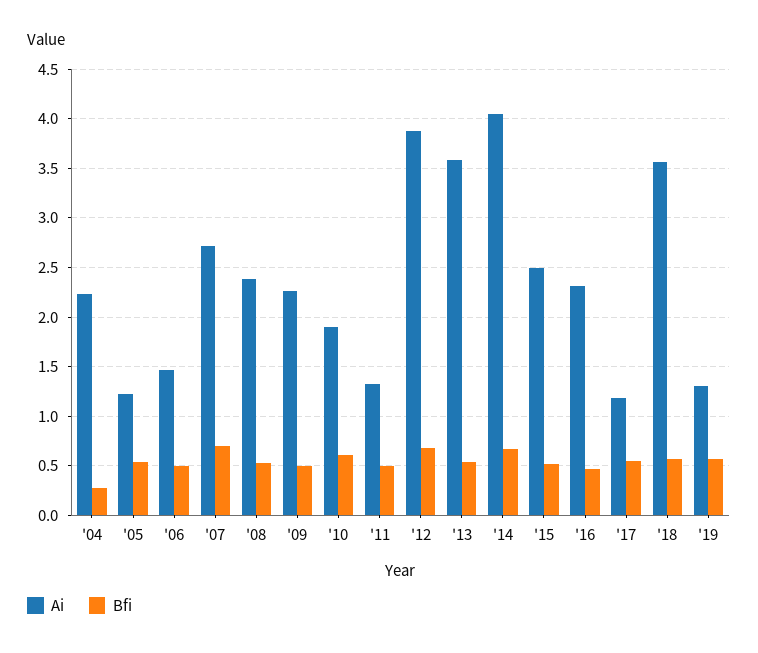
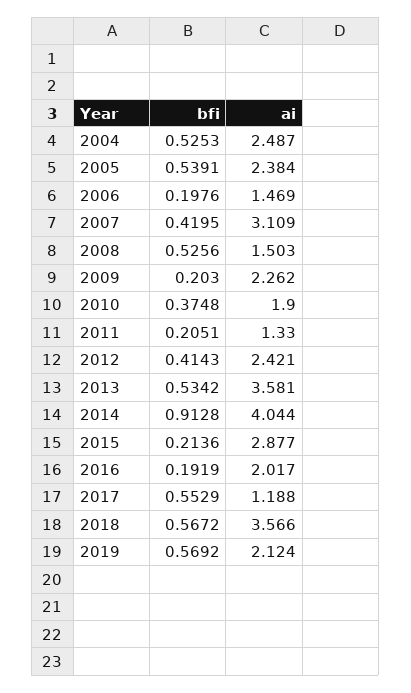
  {
    "Ai": {
-     "'04": 2.2,
+     "'04": 2.487,
-     "'05": 1.2,
+     "'05": 2.384,
      "'06": 1.469,
-     "'07": 2.7,
+     "'07": 3.109,
-     "'08": 2.4,
+     "'08": 1.503,
      "'09": 2.262,
      "'10": 1.9,
      "'11": 1.33,
-     "'12": 3.9,
+     "'12": 2.421,
      "'13": 3.581,
      "'14": 4.044,
-     "'15": 2.5,
+     "'15": 2.877,
-     "'16": 2.3,
+     "'16": 2.017,
      "'17": 1.188,
      "'18": 3.566,
-     "'19": 1.3
+     "'19": 2.124
    },
    "Bfi": {
-     "'04": 0.3,
+     "'04": 0.5253,
      "'05": 0.5391,
-     "'06": 0.5,
+     "'06": 0.1976,
-     "'07": 0.7,
+     "'07": 0.4195,
      "'08": 0.5256,
-     "'09": 0.5,
+     "'09": 0.203,
-     "'10": 0.6,
+     "'10": 0.3748,
-     "'11": 0.5,
+     "'11": 0.2051,
-     "'12": 0.7,
+     "'12": 0.4143,
      "'13": 0.5342,
-     "'14": 0.7,
+     "'14": 0.9128,
-     "'15": 0.5,
+     "'15": 0.2136,
-     "'16": 0.5,
+     "'16": 0.1919,
      "'17": 0.5529,
      "'18": 0.5672,
      "'19": 0.5692
    }
  }

